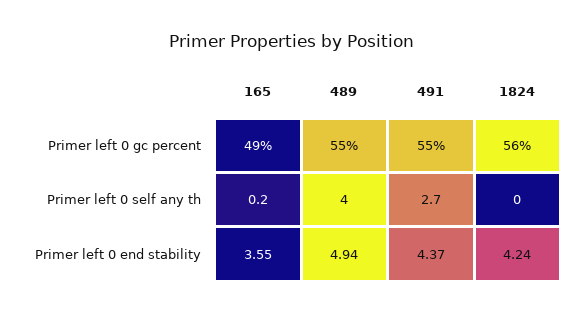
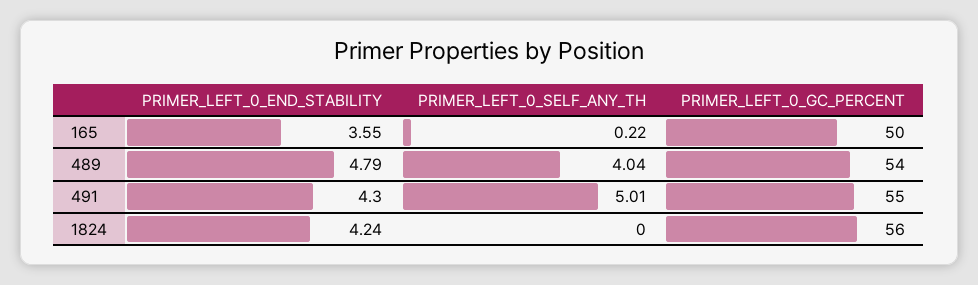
  {
    "165": {
-     "Primer left 0 gc percent": 49,
+     "Primer left 0 gc percent": 50,
      "Primer left 0 self any th": 0.22,
      "Primer left 0 end stability": 3.55
    },
    "489": {
-     "Primer left 0 gc percent": 55,
+     "Primer left 0 gc percent": 54,
      "Primer left 0 self any th": 4.04,
-     "Primer left 0 end stability": 4.94
+     "Primer left 0 end stability": 4.79
    },
    "491": {
      "Primer left 0 gc percent": 55,
-     "Primer left 0 self any th": 2.7,
+     "Primer left 0 self any th": 5.01,
-     "Primer left 0 end stability": 4.37
+     "Primer left 0 end stability": 4.3
    },
    "1824": {
      "Primer left 0 gc percent": 56,
      "Primer left 0 self any th": 0,
      "Primer left 0 end stability": 4.24
    }
  }

